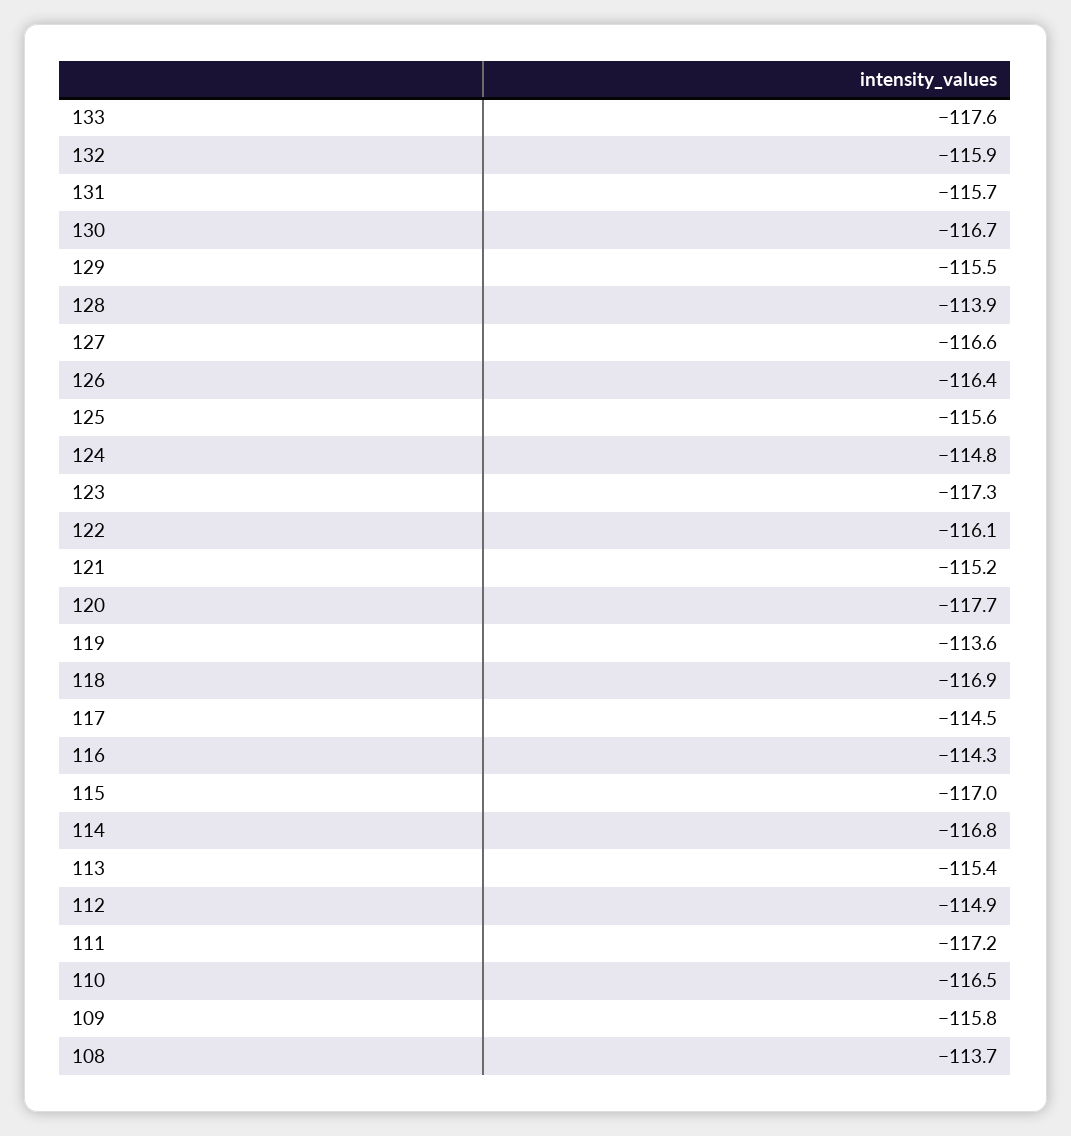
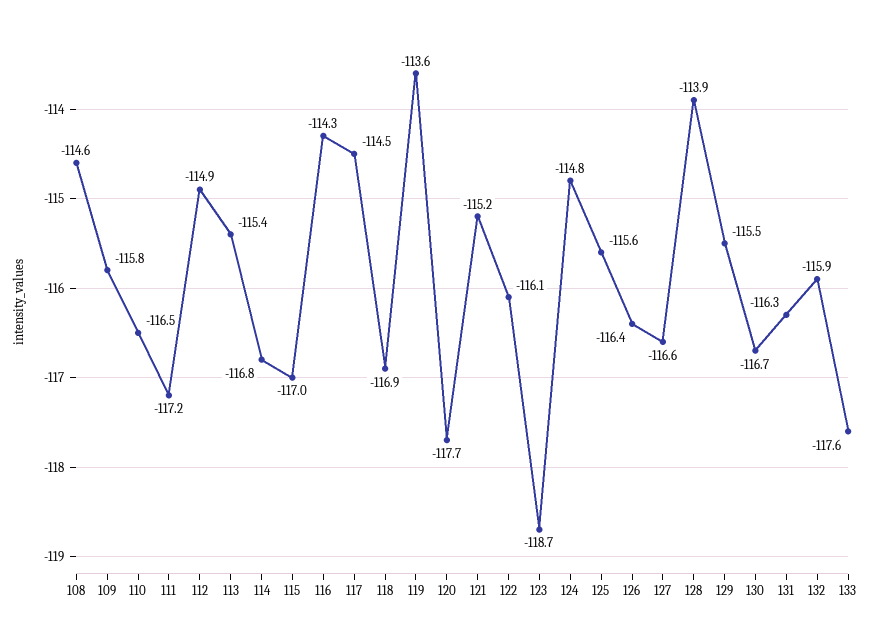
  {
    "133": -117.6,
    "132": -115.9,
-   "131": -115.7,
+   "131": -116.3,
    "130": -116.7,
    "129": -115.5,
    "128": -113.9,
    "127": -116.6,
    "126": -116.4,
    "125": -115.6,
    "124": -114.8,
-   "123": -117.3,
+   "123": -118.7,
    "122": -116.1,
    "121": -115.2,
    "120": -117.7,
    "119": -113.6,
    "118": -116.9,
    "117": -114.5,
    "116": -114.3,
    "115": -117,
    "114": -116.8,
    "113": -115.4,
    "112": -114.9,
    "111": -117.2,
    "110": -116.5,
    "109": -115.8,
-   "108": -113.7
+   "108": -114.6
  }

